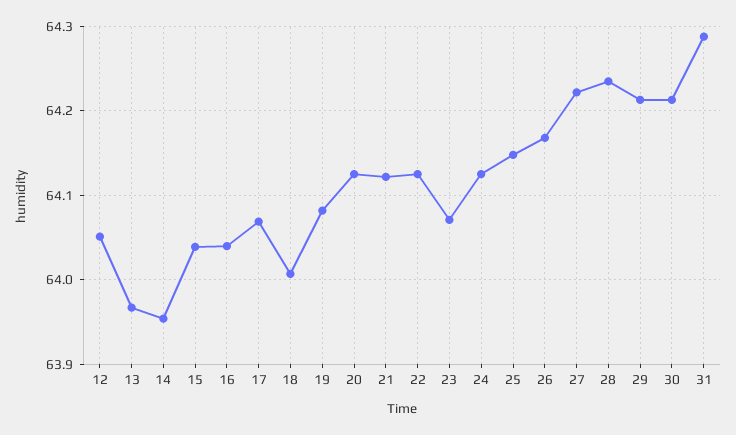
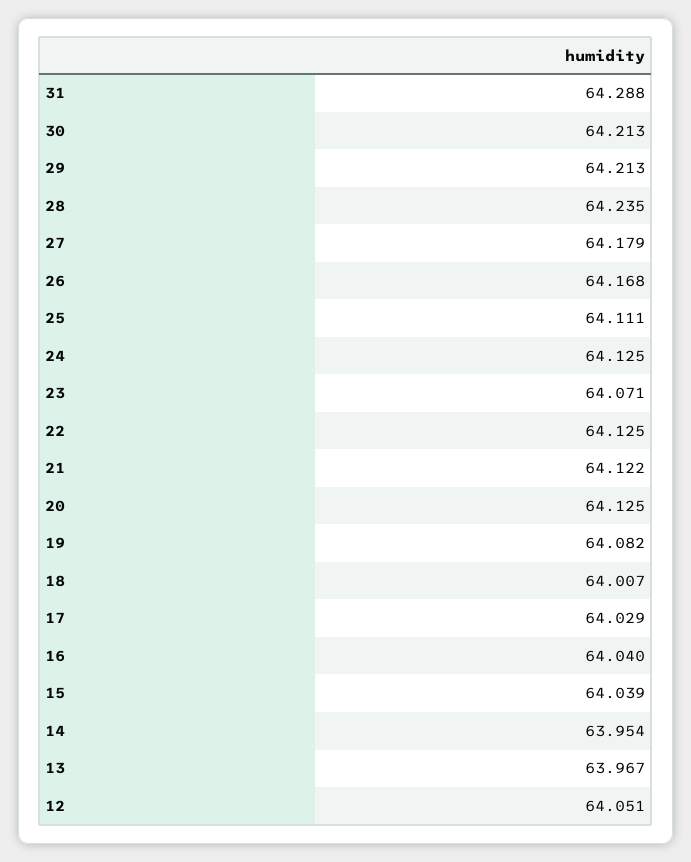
  {
    "12": 64.051,
    "13": 63.967,
    "14": 63.954,
    "15": 64.039,
    "16": 64.04,
-   "17": 64.07,
+   "17": 64.029,
    "18": 64.007,
    "19": 64.082,
    "20": 64.125,
    "21": 64.122,
    "22": 64.125,
    "23": 64.071,
    "24": 64.125,
-   "25": 64.15,
+   "25": 64.111,
    "26": 64.168,
-   "27": 64.22,
+   "27": 64.179,
    "28": 64.235,
    "29": 64.213,
    "30": 64.213,
    "31": 64.288
  }

